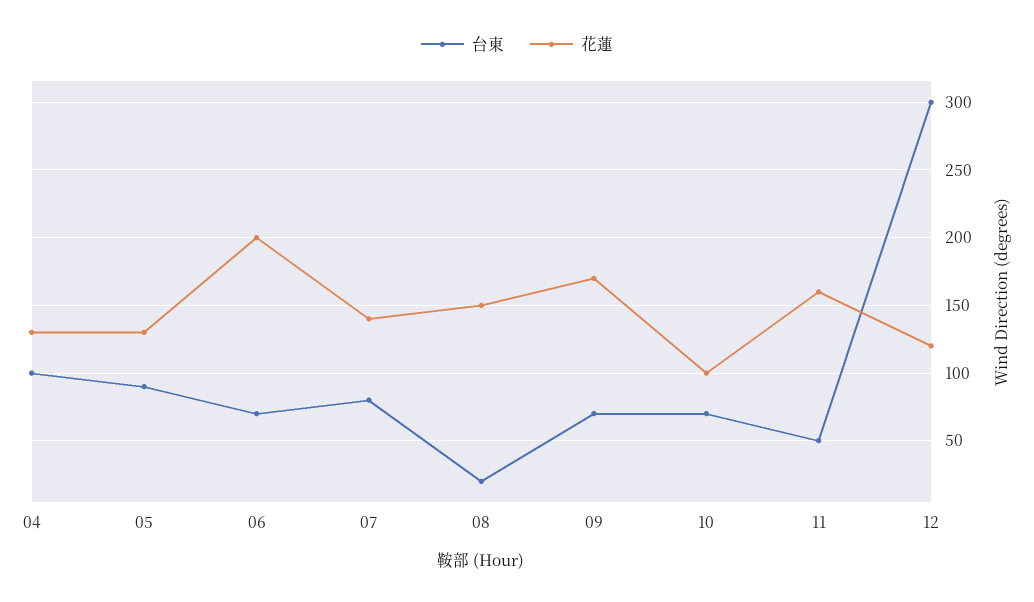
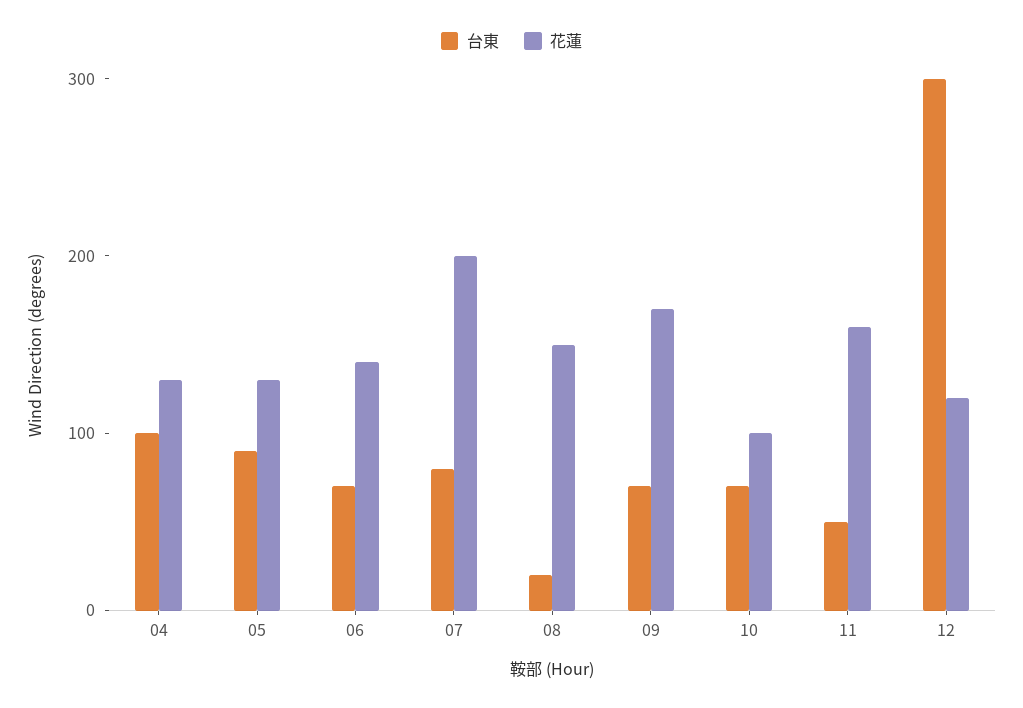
  {
    "台東": {
      "04": 100,
      "05": 90,
      "06": 70,
      "07": 80,
      "08": 20,
      "09": 70,
      "10": 70,
      "11": 50,
      "12": 300
    },
    "花蓮": {
      "04": 130,
      "05": 130,
-     "06": 200,
+     "06": 140,
-     "07": 140,
+     "07": 200,
      "08": 150,
      "09": 170,
      "10": 100,
      "11": 160,
      "12": 120
    }
  }

